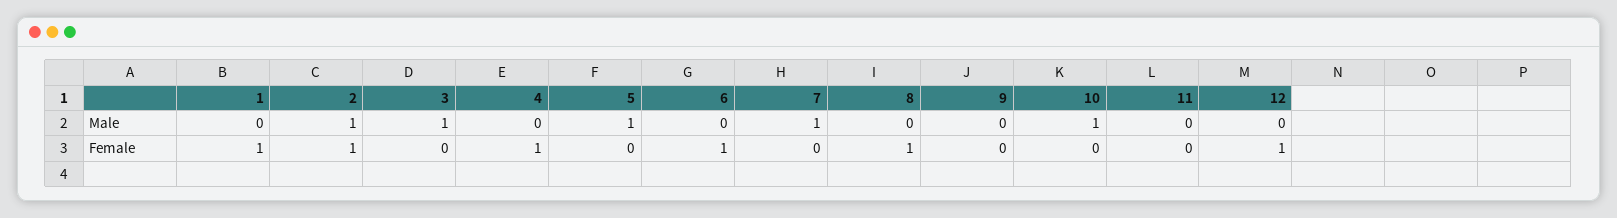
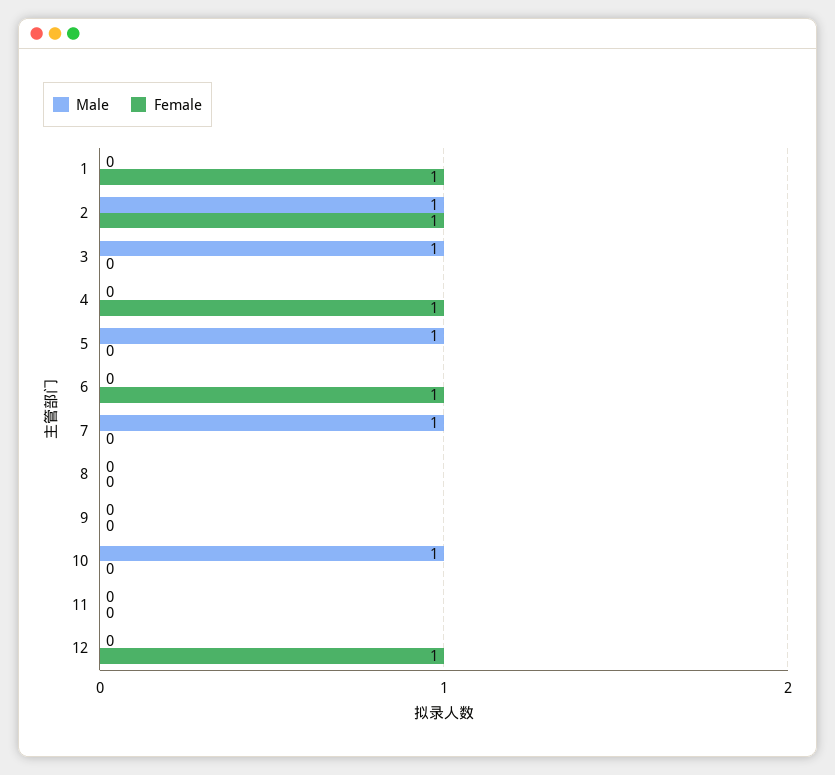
  {
    "Male": {
      "1": 0,
      "2": 1,
      "3": 1,
      "4": 0,
      "5": 1,
      "6": 0,
      "7": 1,
      "8": 0,
      "9": 0,
      "10": 1,
      "11": 0,
      "12": 0
    },
    "Female": {
      "1": 1,
      "2": 1,
      "3": 0,
      "4": 1,
      "5": 0,
      "6": 1,
      "7": 0,
-     "8": 1,
+     "8": 0,
      "9": 0,
      "10": 0,
      "11": 0,
      "12": 1
    }
  }

